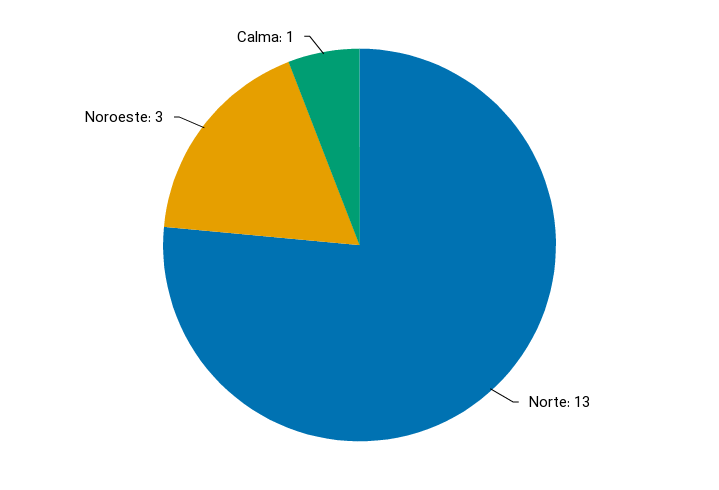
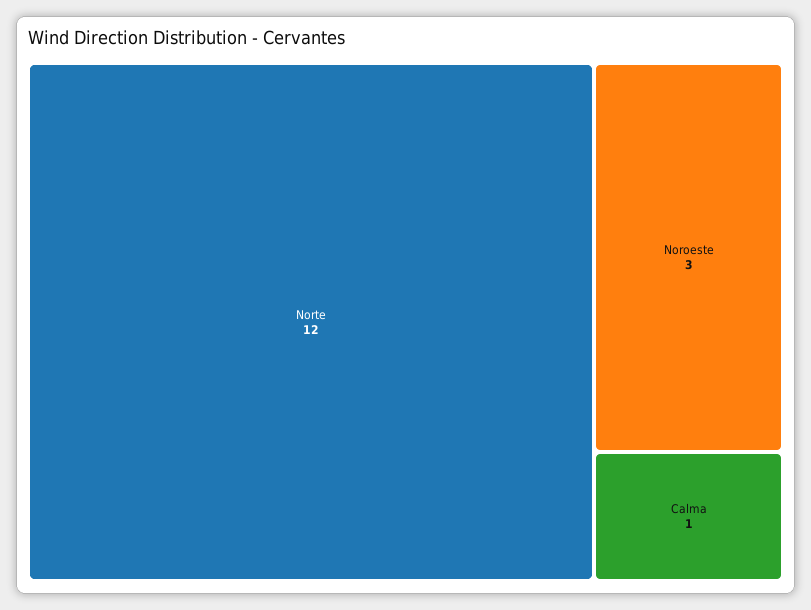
  {
-   "Norte": 13,
+   "Norte": 12,
    "Noroeste": 3,
    "Calma": 1
  }

